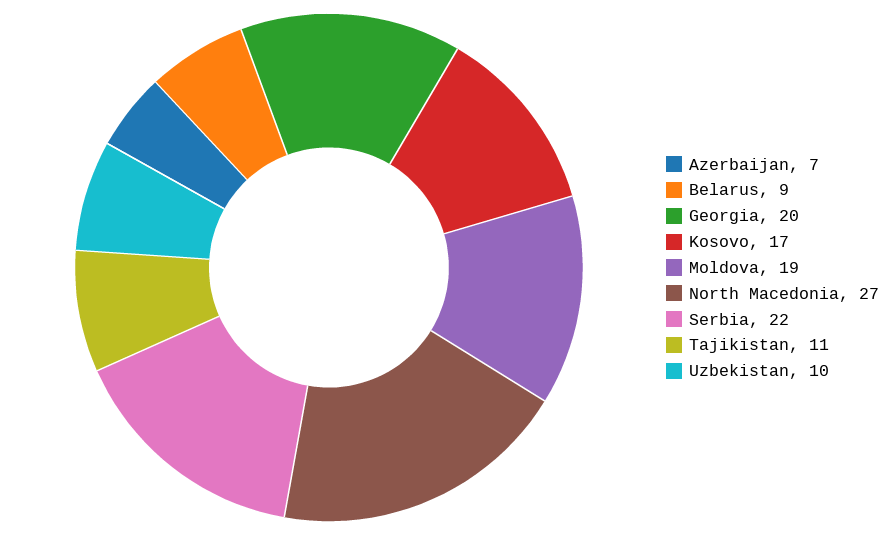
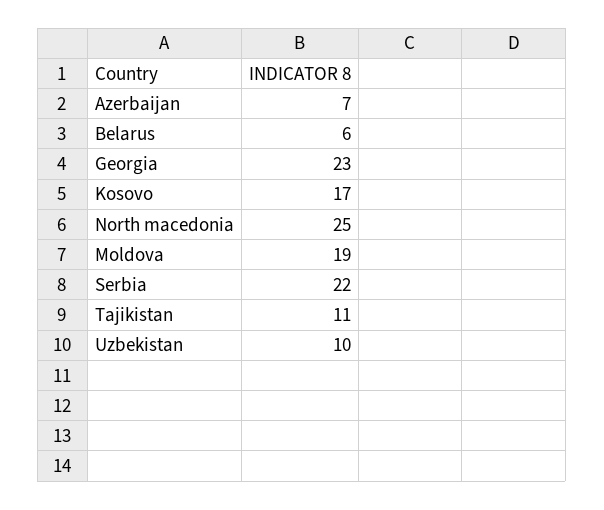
  {
    "Azerbaijan": 7,
-   "Belarus": 9,
+   "Belarus": 6,
-   "Georgia": 20,
+   "Georgia": 23,
    "Kosovo": 17,
    "Moldova": 19,
-   "North Macedonia": 27,
+   "North Macedonia": 25,
    "Serbia": 22,
    "Tajikistan": 11,
    "Uzbekistan": 10
  }

